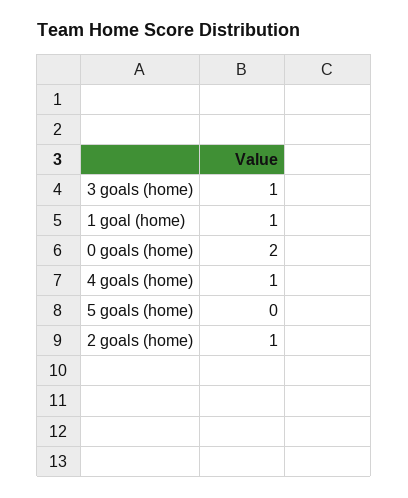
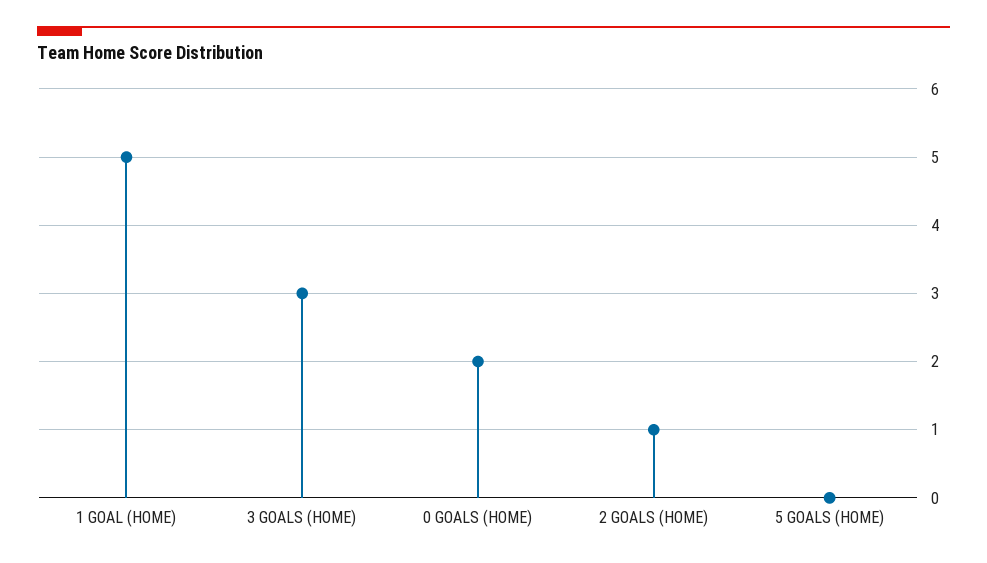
  {
-   "3 goals (home)": 1,
+   "3 goals (home)": 3,
-   "1 goal (home)": 1,
+   "1 goal (home)": 5,
    "0 goals (home)": 2,
-   "4 goals (home)": 1,
    "5 goals (home)": 0,
    "2 goals (home)": 1
  }

